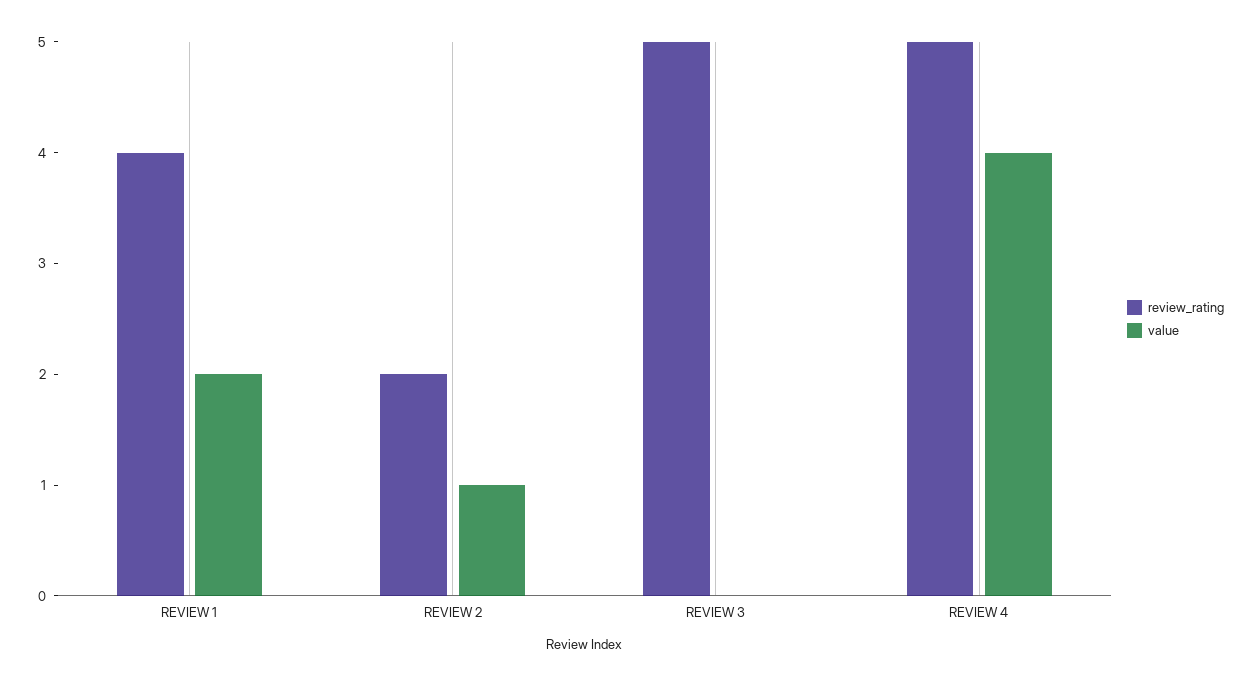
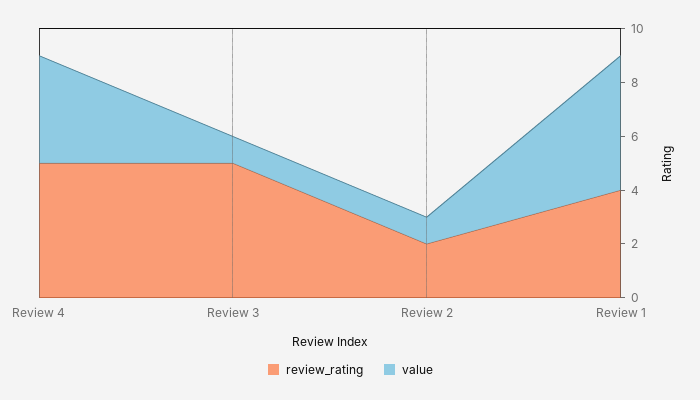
  {
    "review_rating": {
      "REVIEW 1": 4,
      "REVIEW 2": 2,
      "REVIEW 3": 5,
      "REVIEW 4": 5
    },
    "value": {
-     "REVIEW 1": 2,
+     "REVIEW 1": 5,
      "REVIEW 2": 1,
-     "REVIEW 3": 0,
+     "REVIEW 3": 1,
      "REVIEW 4": 4
    }
  }

